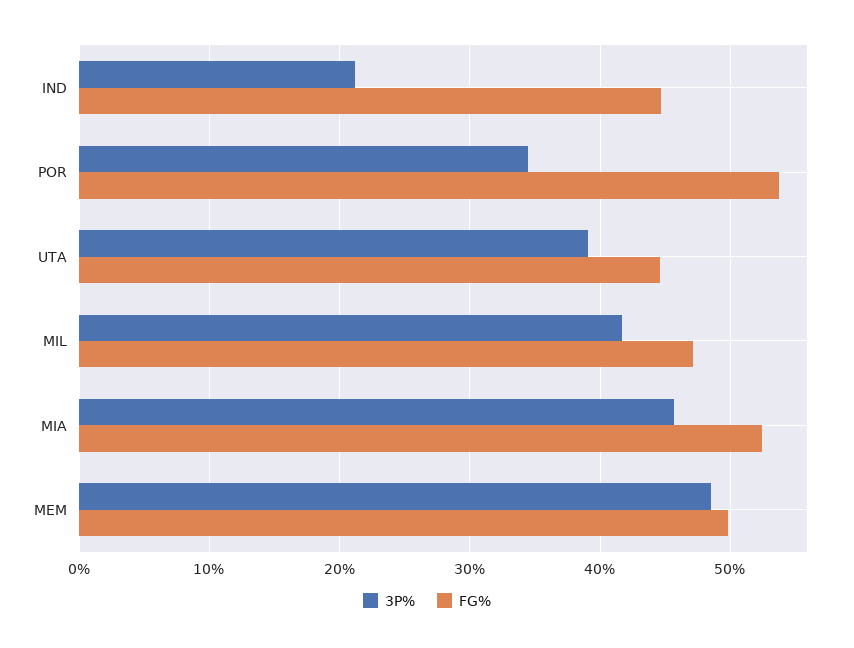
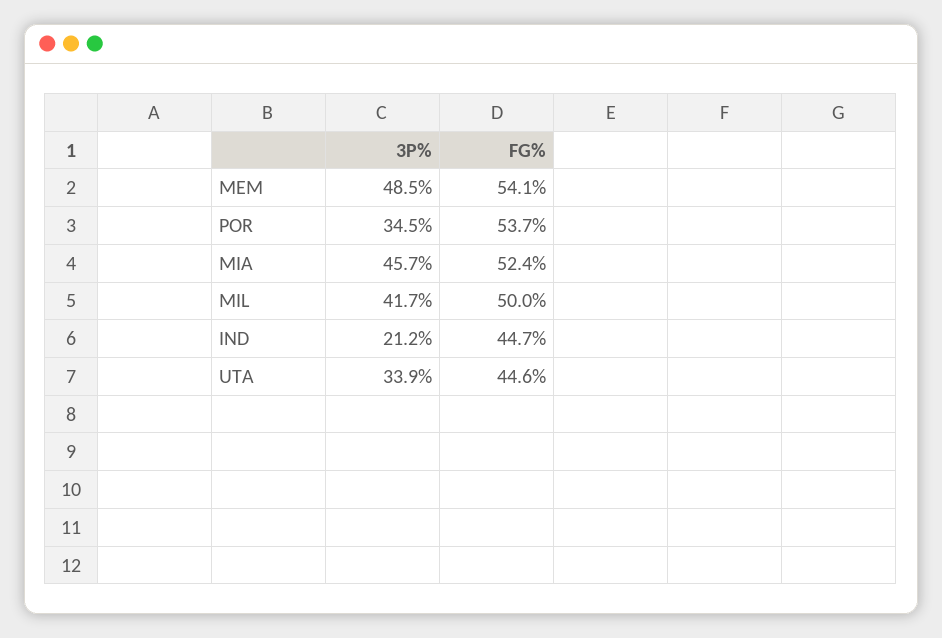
  {
    "3P%": {
      "IND": 21.2,
      "POR": 34.5,
-     "UTA": 39,
+     "UTA": 33.9,
      "MIL": 41.7,
      "MIA": 45.7,
      "MEM": 48.5
    },
    "FG%": {
      "IND": 44.7,
      "POR": 53.7,
      "UTA": 44.6,
-     "MIL": 47,
+     "MIL": 50,
      "MIA": 52.4,
-     "MEM": 50
+     "MEM": 54.1
    }
  }

